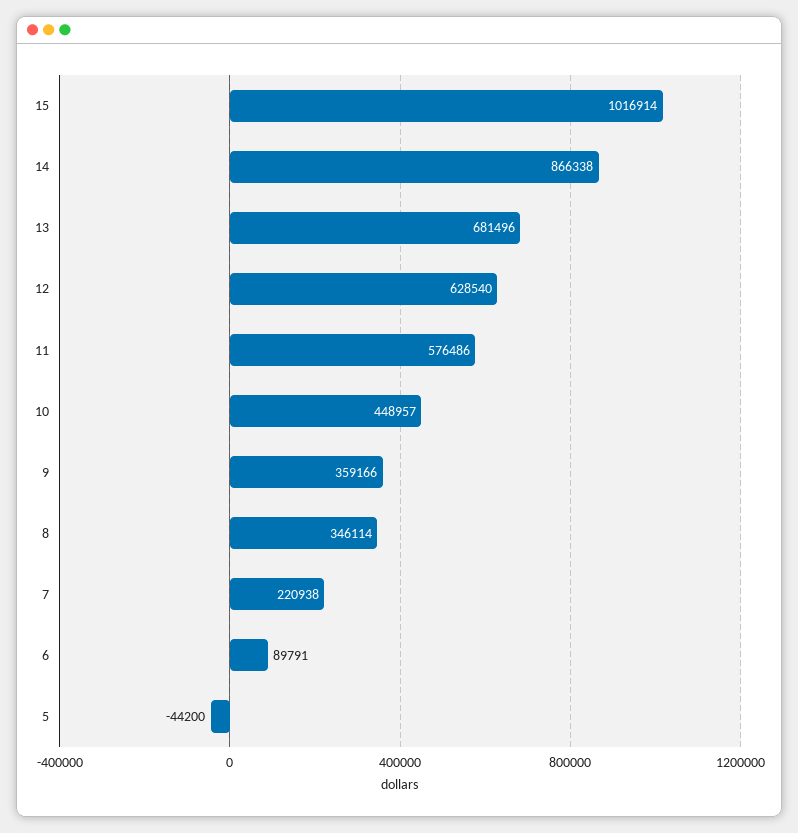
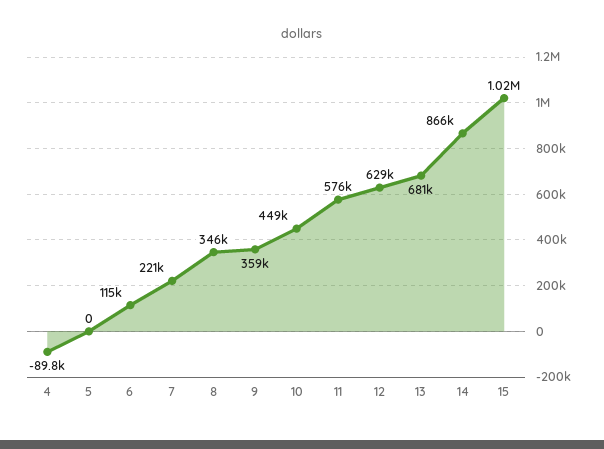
  {
    "15": 1016914,
    "14": 866338,
    "13": 681496,
    "12": 628540,
    "11": 576486,
    "10": 448957,
    "9": 359166,
    "8": 346114,
    "7": 220938,
-   "6": 89791,
+   "6": 115000,
-   "5": -44200
+   "5": 0,
+   "4": -89800
  }

